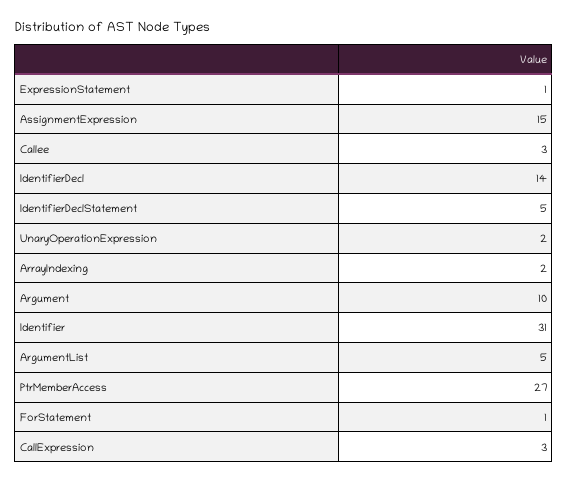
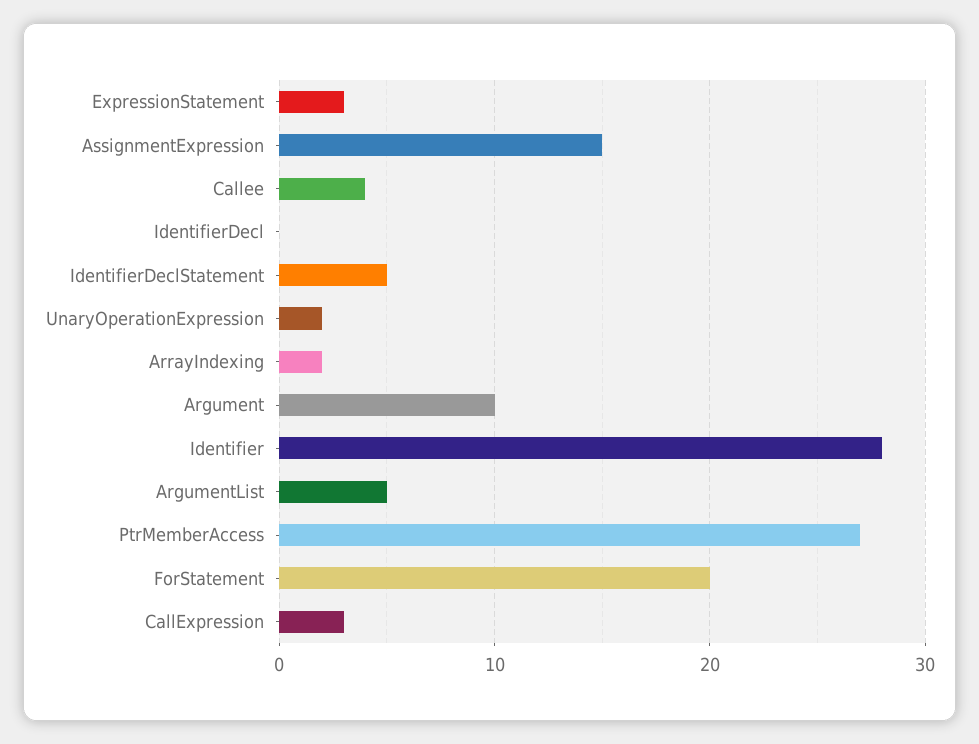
  {
-   "ExpressionStatement": 1,
+   "ExpressionStatement": 3,
    "AssignmentExpression": 15,
-   "Callee": 3,
+   "Callee": 4,
-   "IdentifierDecl": 14,
+   "IdentifierDecl": 0,
    "IdentifierDeclStatement": 5,
    "UnaryOperationExpression": 2,
    "ArrayIndexing": 2,
    "Argument": 10,
-   "Identifier": 31,
+   "Identifier": 28,
    "ArgumentList": 5,
    "PtrMemberAccess": 27,
-   "ForStatement": 1,
+   "ForStatement": 20,
    "CallExpression": 3
  }

